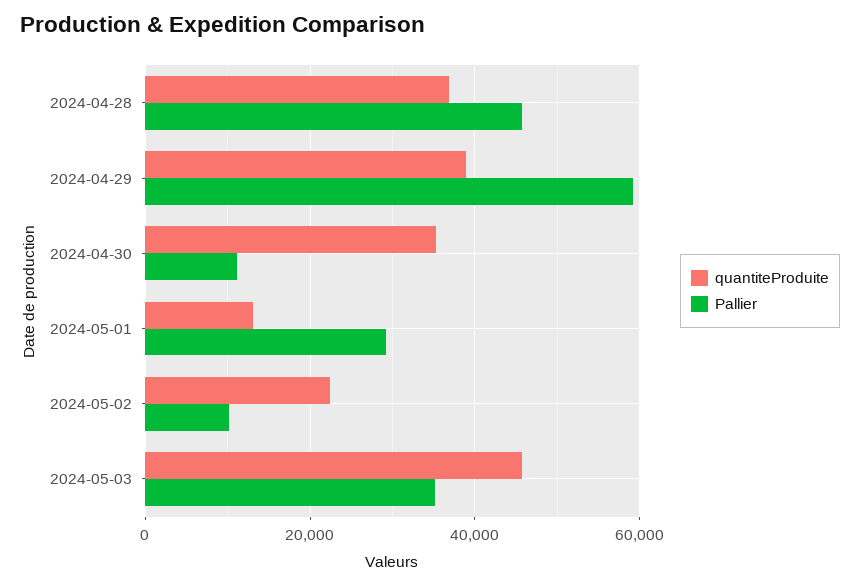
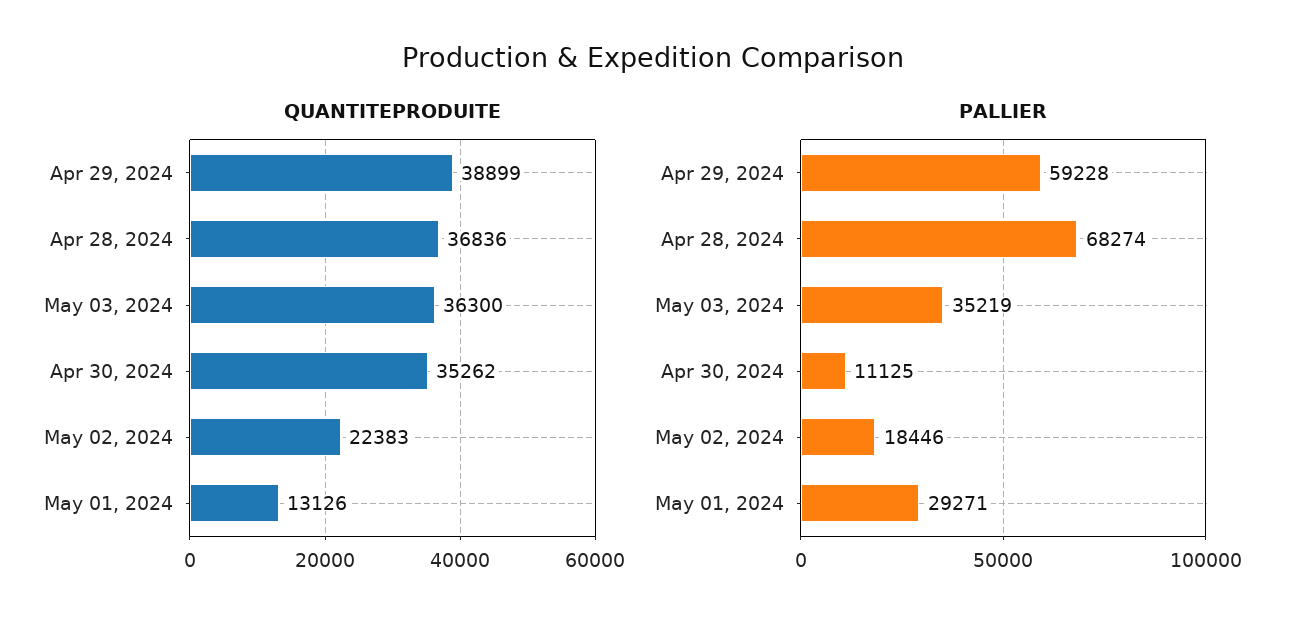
  {
    "quantiteProduite": {
      "2024-04-28": 36836,
      "2024-04-29": 38899,
      "2024-04-30": 35262,
      "2024-05-01": 13126,
      "2024-05-02": 22383,
-     "2024-05-03": 46000
+     "2024-05-03": 36300
    },
    "Pallier": {
-     "2024-04-28": 46000,
+     "2024-04-28": 68274,
      "2024-04-29": 59228,
      "2024-04-30": 11125,
      "2024-05-01": 29271,
-     "2024-05-02": 10000,
+     "2024-05-02": 18446,
      "2024-05-03": 35219
    }
  }

